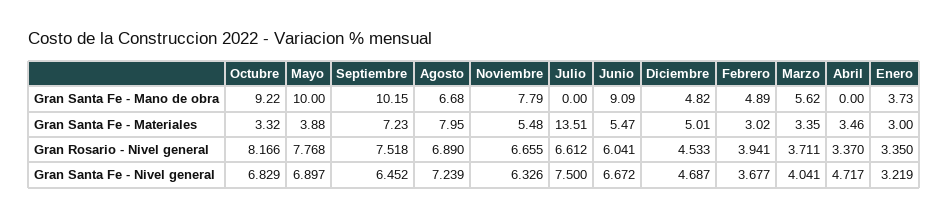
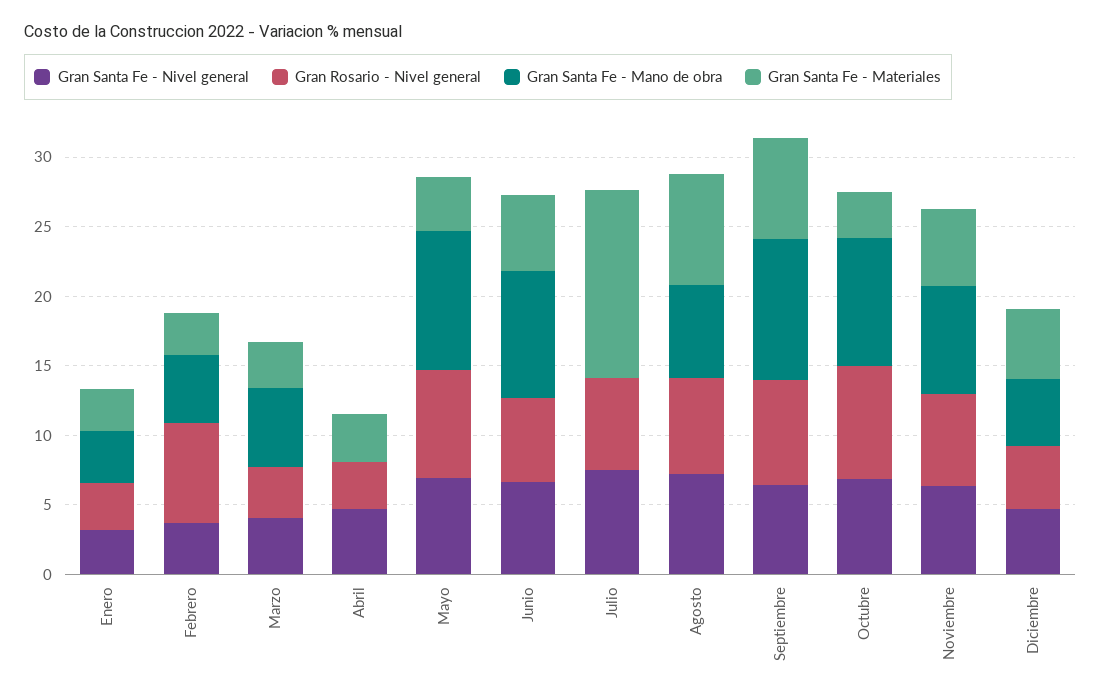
  {
    "Gran Santa Fe - Mano de obra": {
      "Octubre": 9.22,
      "Mayo": 10,
      "Septiembre": 10.15,
      "Agosto": 6.68,
      "Noviembre": 7.79,
      "Julio": 0,
      "Junio": 9.09,
      "Diciembre": 4.82,
      "Febrero": 4.89,
      "Marzo": 5.62,
      "Abril": 0,
      "Enero": 3.73
    },
    "Gran Santa Fe - Materiales": {
      "Octubre": 3.32,
      "Mayo": 3.88,
      "Septiembre": 7.23,
      "Agosto": 7.95,
      "Noviembre": 5.48,
      "Julio": 13.51,
      "Junio": 5.47,
      "Diciembre": 5.01,
      "Febrero": 3.02,
      "Marzo": 3.35,
      "Abril": 3.46,
      "Enero": 3
    },
    "Gran Rosario - Nivel general": {
      "Octubre": 8.166,
      "Mayo": 7.768,
      "Septiembre": 7.518,
      "Agosto": 6.89,
      "Noviembre": 6.655,
      "Julio": 6.612,
      "Junio": 6.041,
      "Diciembre": 4.533,
-     "Febrero": 3.941,
+     "Febrero": 7,
      "Marzo": 3.711,
      "Abril": 3.37,
      "Enero": 3.35
    },
    "Gran Santa Fe - Nivel general": {
      "Octubre": 6.829,
      "Mayo": 6.897,
      "Septiembre": 6.452,
      "Agosto": 7.239,
      "Noviembre": 6.326,
      "Julio": 7.5,
      "Junio": 6.672,
      "Diciembre": 4.687,
      "Febrero": 3.677,
      "Marzo": 4.041,
      "Abril": 4.717,
      "Enero": 3.219
    }
  }

